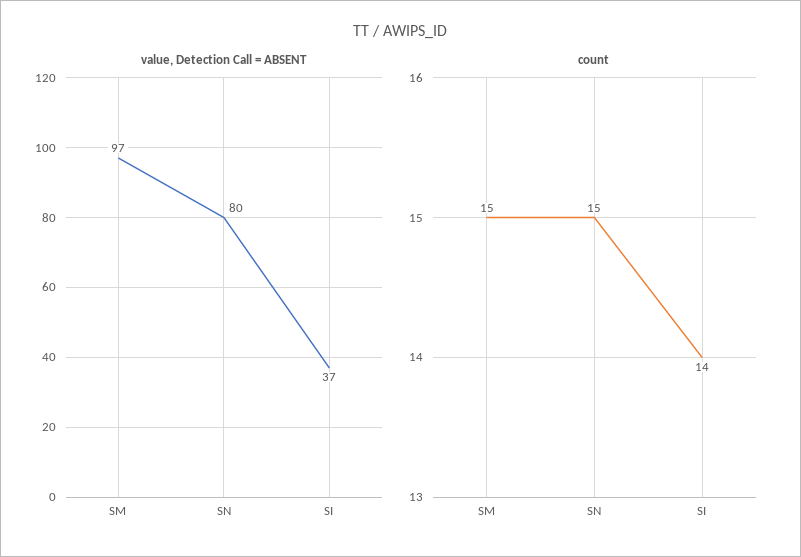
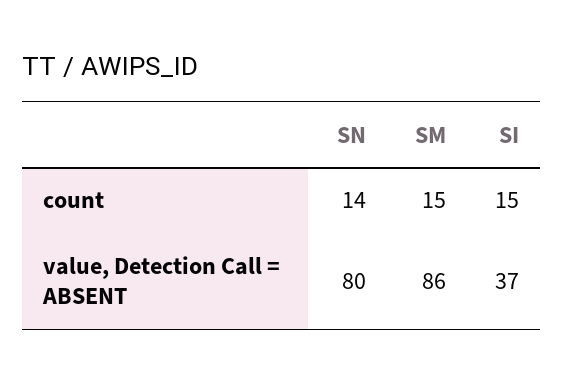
  {
    "value, Detection Call = ABSENT": {
-     "SM": 97,
+     "SM": 86,
      "SN": 80,
      "SI": 37
    },
    "count": {
      "SM": 15,
-     "SN": 15,
+     "SN": 14,
-     "SI": 14
+     "SI": 15
    }
  }

